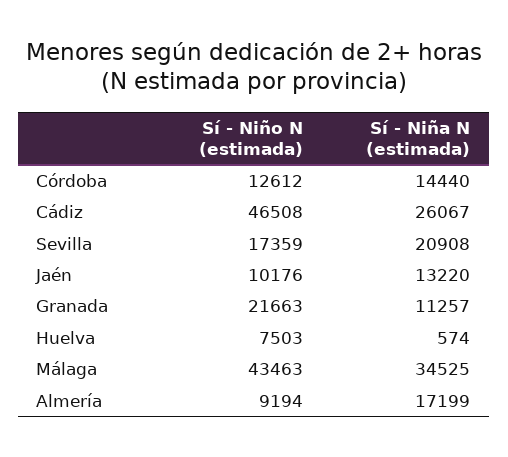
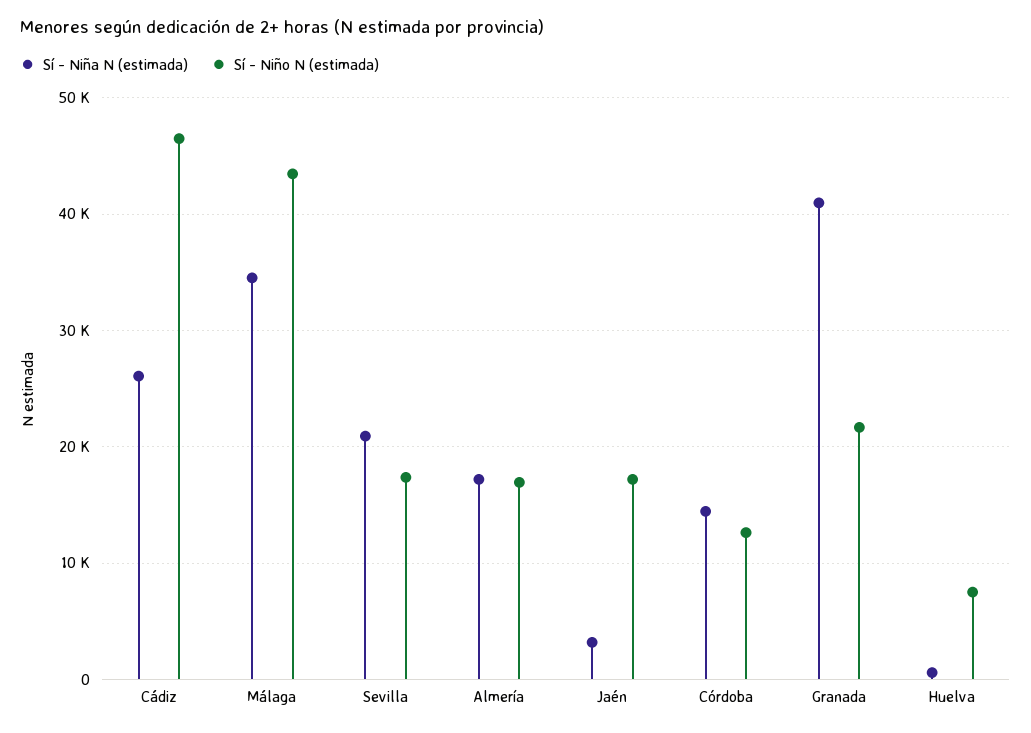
  {
    "Sí - Niño N (estimada)": {
      "Córdoba": 12612,
      "Cádiz": 46508,
      "Sevilla": 17359,
-     "Jaén": 10176,
+     "Jaén": 17000,
      "Granada": 21663,
      "Huelva": 7503,
      "Málaga": 43463,
-     "Almería": 9194
+     "Almería": 17000
    },
    "Sí - Niña N (estimada)": {
      "Córdoba": 14440,
      "Cádiz": 26067,
      "Sevilla": 20908,
-     "Jaén": 13220,
+     "Jaén": 3000,
-     "Granada": 11257,
+     "Granada": 41000,
      "Huelva": 574,
      "Málaga": 34525,
      "Almería": 17199
    }
  }

